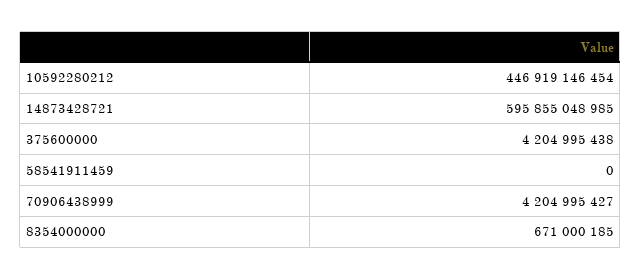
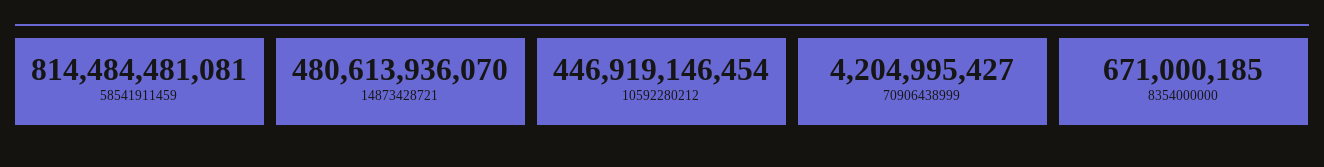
  {
    "10592280212": 446919146454,
-   "14873428721": 595855048985,
+   "14873428721": 480613936070,
-   "375600000": 4204995438,
-   "58541911459": 0,
+   "58541911459": 814484481081,
    "70906438999": 4204995427,
    "8354000000": 671000185
  }

